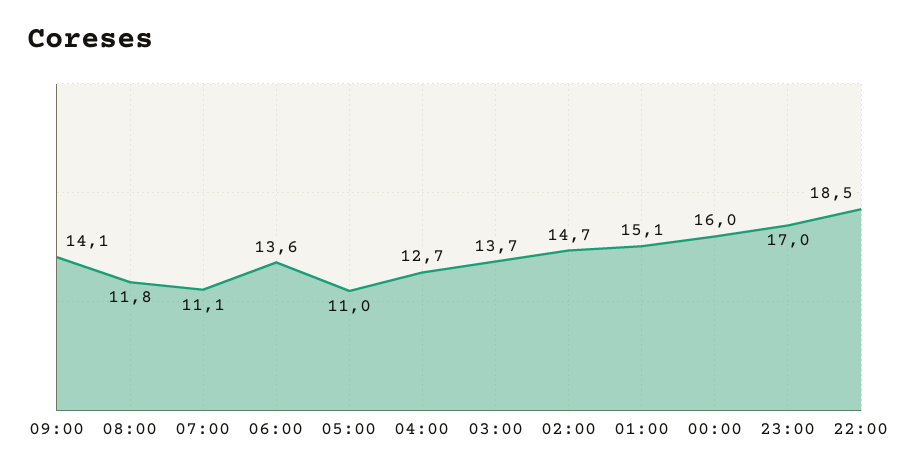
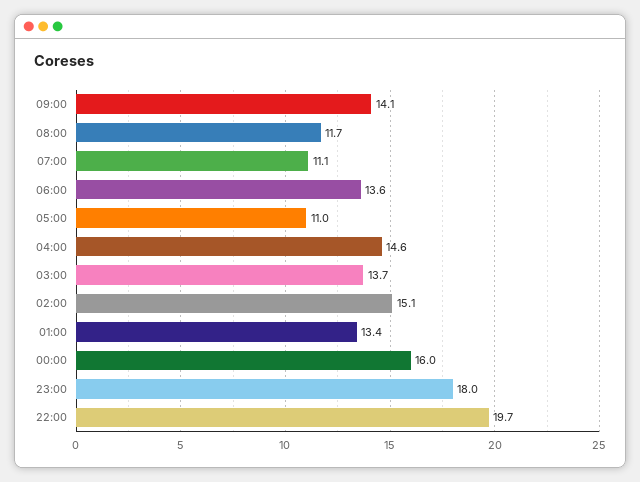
  {
    "09:00": 14.1,
-   "08:00": 11.8,
+   "08:00": 11.7,
    "07:00": 11.1,
    "06:00": 13.6,
    "05:00": 11,
-   "04:00": 12.7,
+   "04:00": 14.6,
    "03:00": 13.7,
-   "02:00": 14.7,
+   "02:00": 15.1,
-   "01:00": 15.1,
+   "01:00": 13.4,
    "00:00": 16,
-   "23:00": 17,
+   "23:00": 18,
-   "22:00": 18.5
+   "22:00": 19.7
  }

